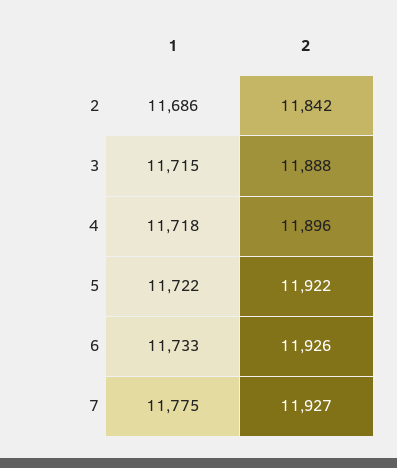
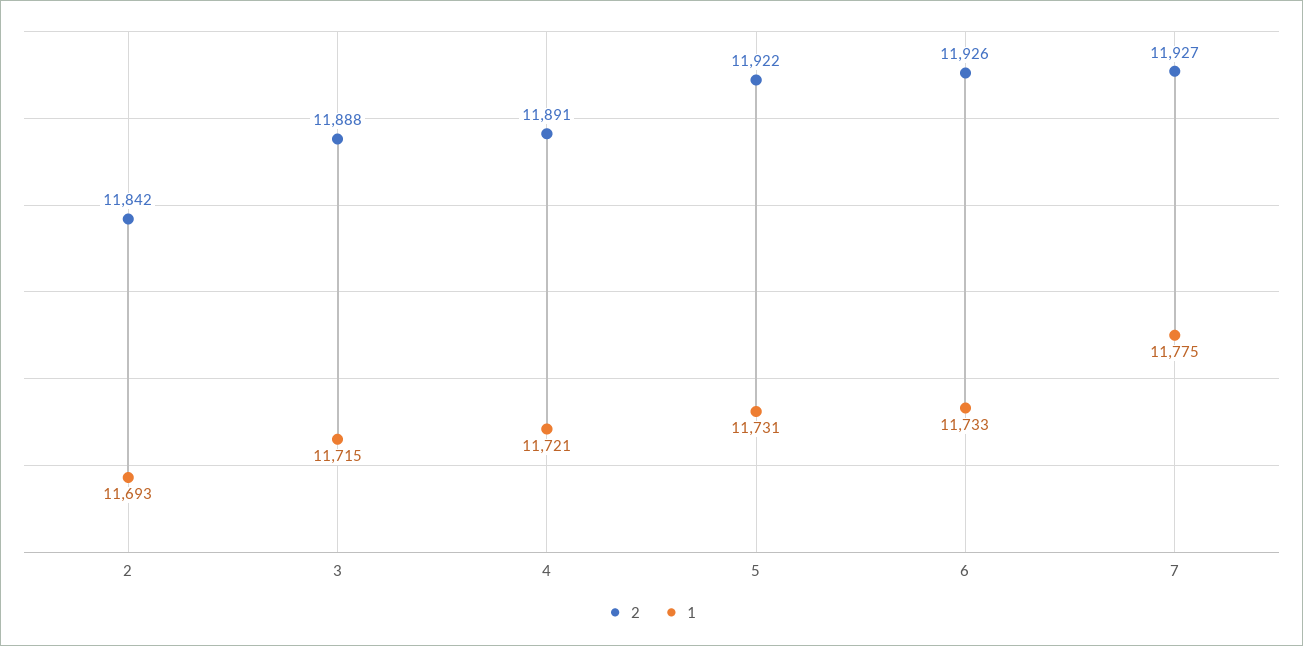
  {
    "1": {
-     "2": 11686,
+     "2": 11693,
      "3": 11715,
-     "4": 11718,
+     "4": 11721,
-     "5": 11722,
+     "5": 11731,
      "6": 11733,
      "7": 11775
    },
    "2": {
      "2": 11842,
      "3": 11888,
-     "4": 11896,
+     "4": 11891,
      "5": 11922,
      "6": 11926,
      "7": 11927
    }
  }

